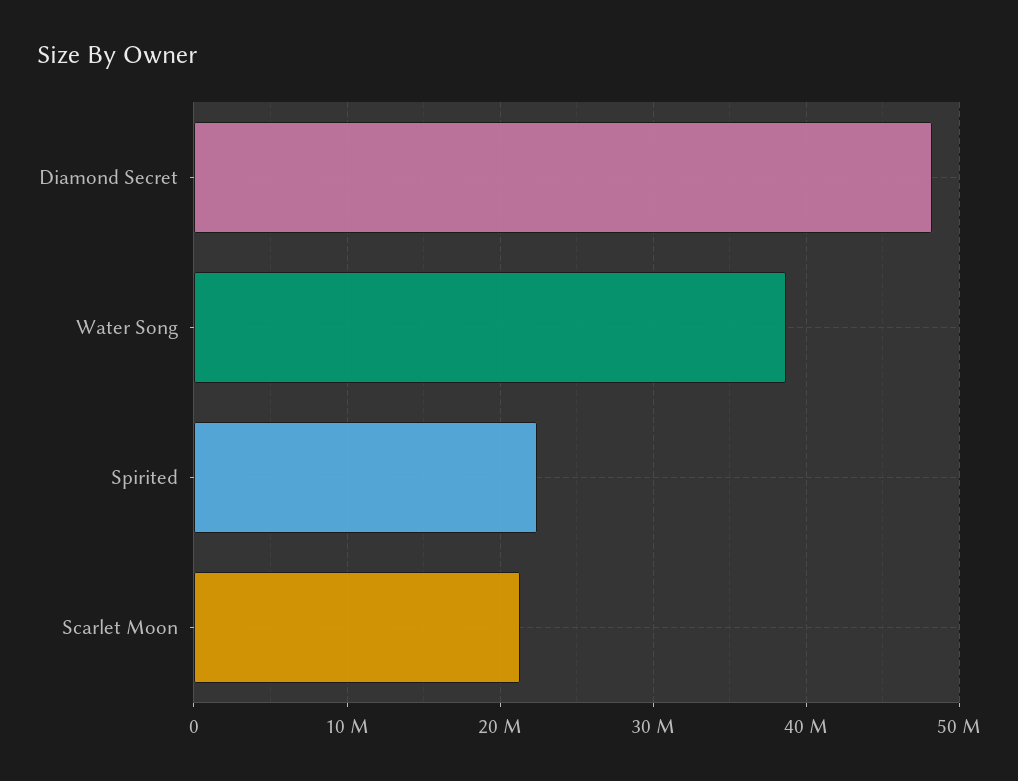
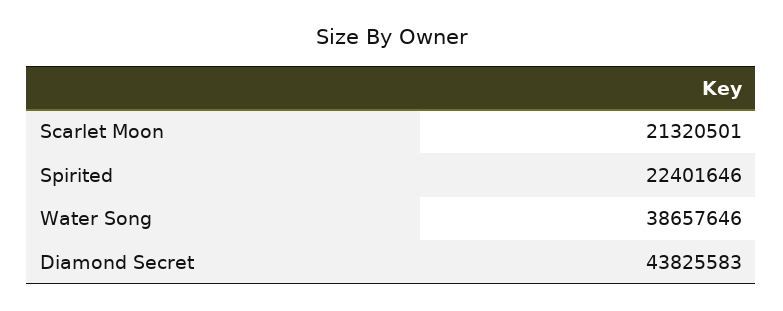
  {
-   "Diamond Secret": 48000000,
+   "Diamond Secret": 43825583,
    "Water Song": 38657646,
    "Spirited": 22401646,
    "Scarlet Moon": 21320501
  }

